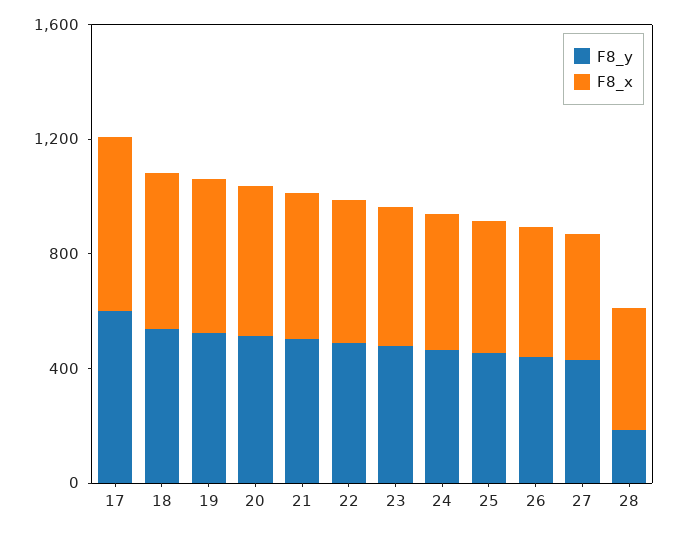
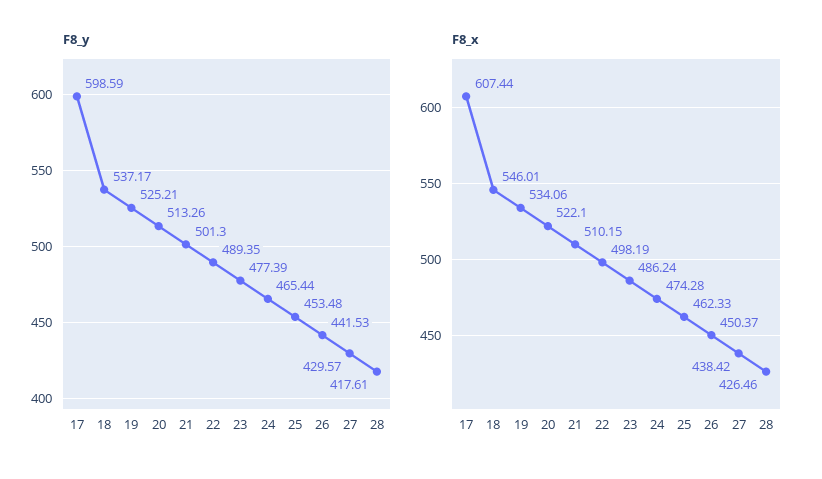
  {
    "F8_y": {
      "17": 598.59,
      "18": 537.17,
      "19": 525.21,
      "20": 513.26,
      "21": 501.3,
      "22": 489.35,
      "23": 477.39,
      "24": 465.44,
      "25": 453.48,
      "26": 441.53,
      "27": 429.57,
-     "28": 200
+     "28": 417.61
    },
    "F8_x": {
      "17": 607.44,
      "18": 546.01,
      "19": 534.06,
      "20": 522.1,
      "21": 510.15,
      "22": 498.19,
      "23": 486.24,
      "24": 474.28,
      "25": 462.33,
      "26": 450.37,
      "27": 438.42,
      "28": 426.46
    }
  }

